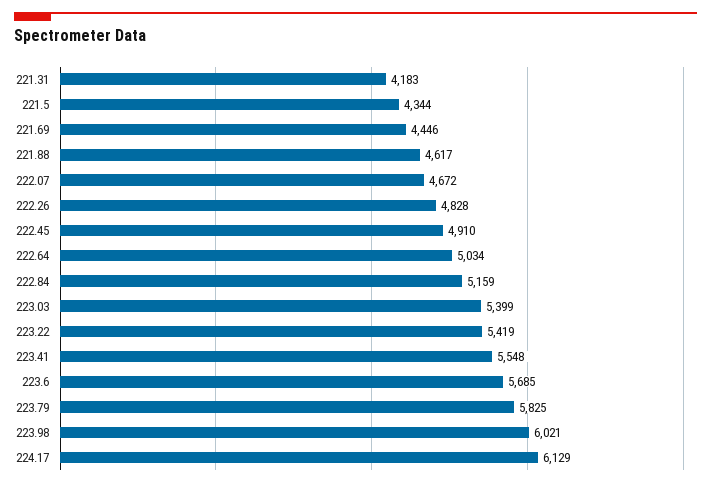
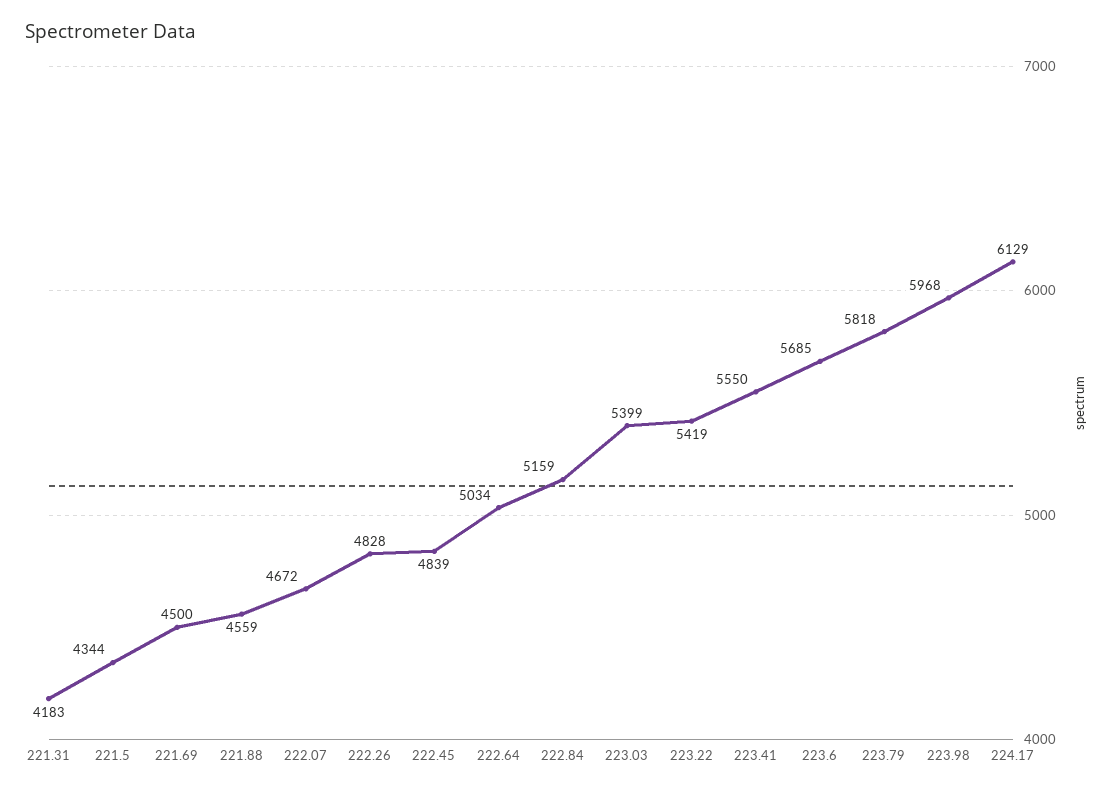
  {
    "221.31": 4183,
    "221.5": 4344,
-   "221.69": 4446,
+   "221.69": 4500,
-   "221.88": 4617,
+   "221.88": 4559,
    "222.07": 4672,
    "222.26": 4828,
-   "222.45": 4910,
+   "222.45": 4839,
    "222.64": 5034,
    "222.84": 5159,
    "223.03": 5399,
    "223.22": 5419,
-   "223.41": 5548,
+   "223.41": 5550,
    "223.6": 5685,
-   "223.79": 5825,
+   "223.79": 5818,
-   "223.98": 6021,
+   "223.98": 5968,
    "224.17": 6129
  }

